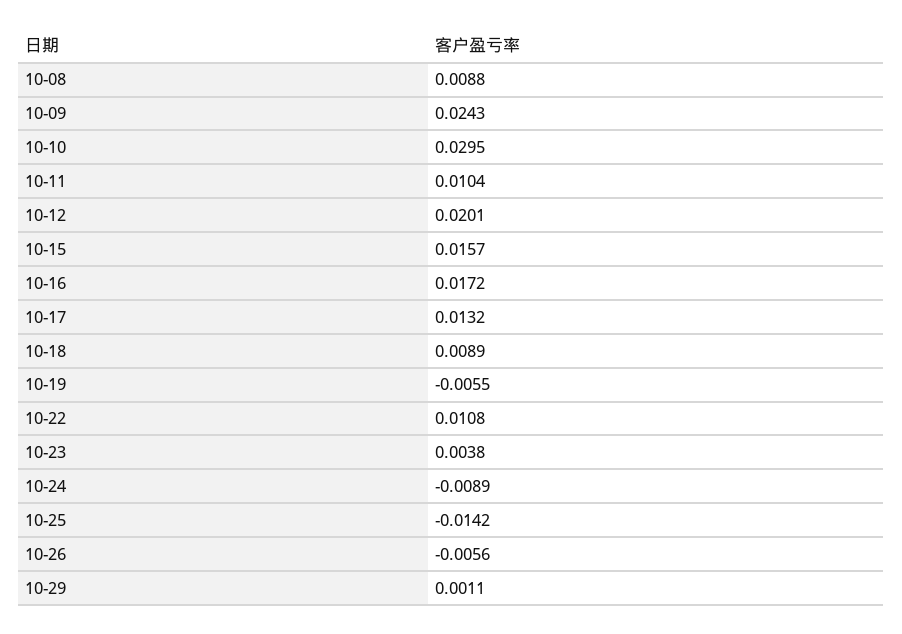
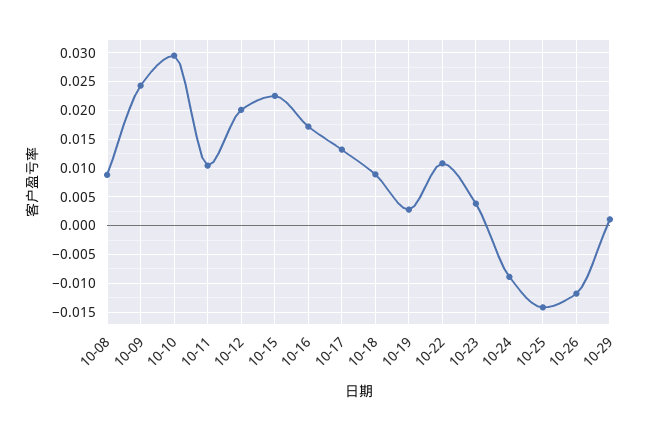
  {
    "10-08": 0.0088,
    "10-09": 0.0243,
    "10-10": 0.0295,
    "10-11": 0.0104,
    "10-12": 0.0201,
-   "10-15": 0.0157,
+   "10-15": 0.0225,
    "10-16": 0.0172,
    "10-17": 0.0132,
    "10-18": 0.0089,
-   "10-19": -0.0055,
+   "10-19": 0.0025,
    "10-22": 0.0108,
    "10-23": 0.0038,
    "10-24": -0.0089,
    "10-25": -0.0142,
-   "10-26": -0.0056,
+   "10-26": -0.0125,
    "10-29": 0.0011
  }

